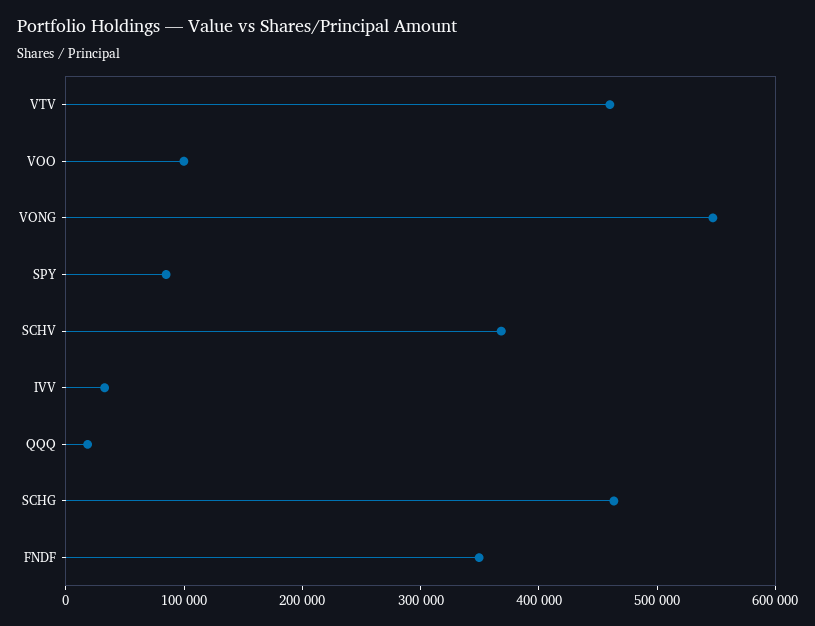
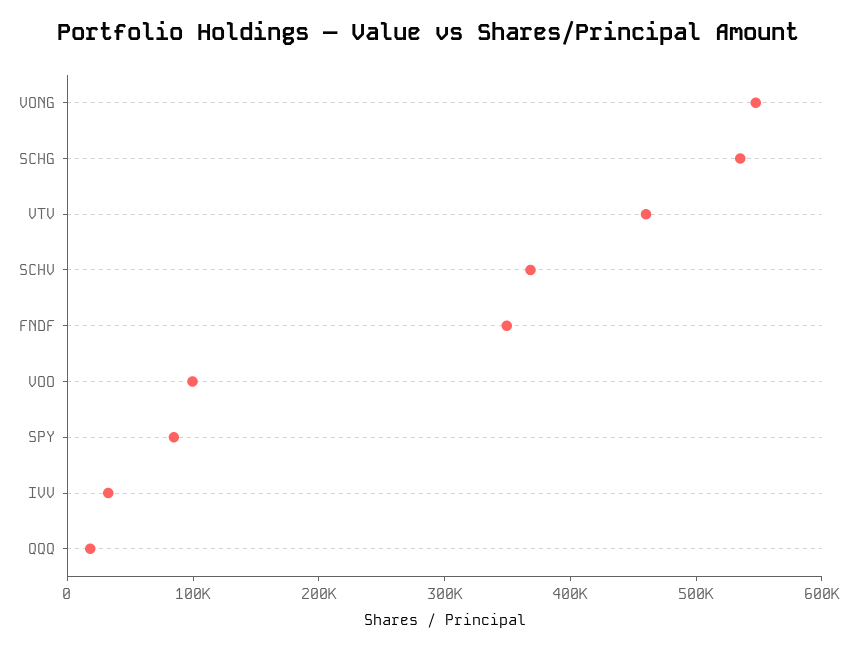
  {
    "VTV": 460000,
    "VOO": 100000,
    "VONG": 540000,
    "SPY": 80000,
    "SCHV": 360000,
    "IVV": 40000,
    "QQQ": 20000,
-   "SCHG": 460000,
+   "SCHG": 540000,
    "FNDF": 340000
  }

